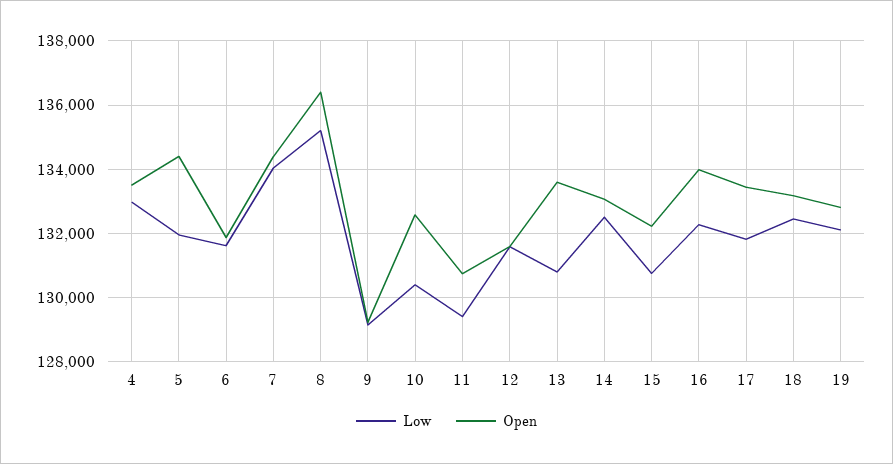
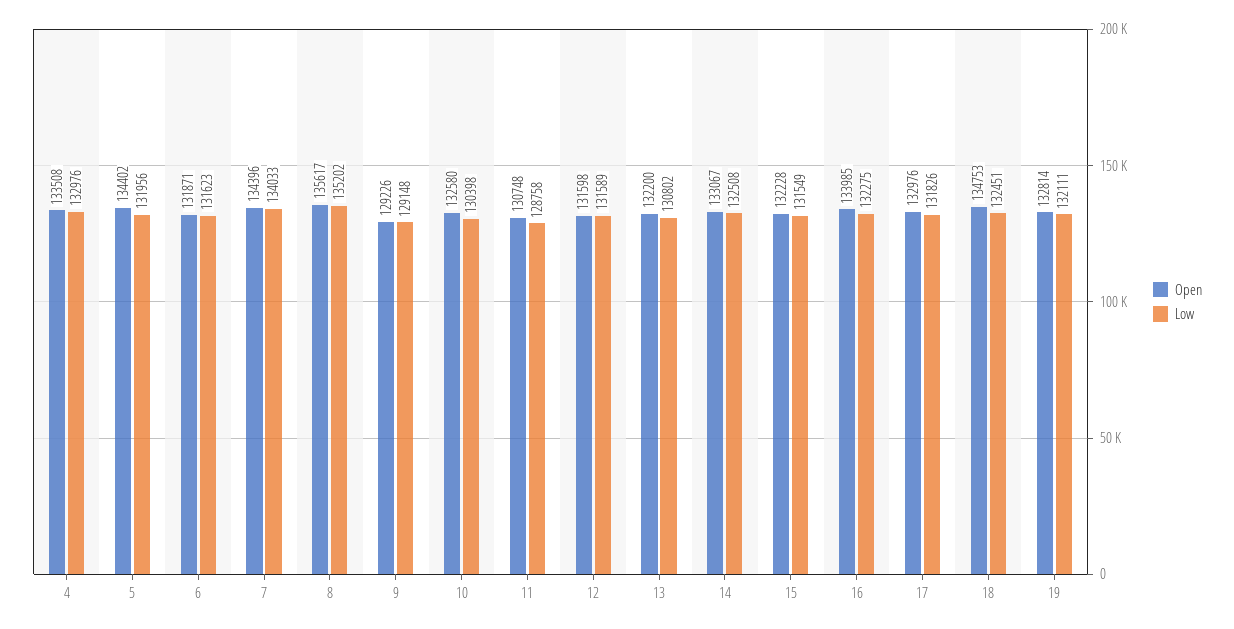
  {
    "Low": {
      "4": 132976,
      "5": 131956,
      "6": 131623,
      "7": 134033,
      "8": 135202,
      "9": 129148,
      "10": 130398,
-     "11": 129400,
+     "11": 128758,
      "12": 131589,
      "13": 130802,
      "14": 132508,
-     "15": 130800,
+     "15": 131549,
      "16": 132275,
      "17": 131826,
      "18": 132451,
      "19": 132111
    },
    "Open": {
      "4": 133508,
      "5": 134402,
      "6": 131871,
      "7": 134396,
-     "8": 136400,
+     "8": 135617,
      "9": 129226,
      "10": 132580,
      "11": 130748,
      "12": 131598,
-     "13": 133600,
+     "13": 132200,
      "14": 133067,
      "15": 132228,
      "16": 133985,
-     "17": 133400,
+     "17": 132976,
-     "18": 133200,
+     "18": 134753,
      "19": 132814
    }
  }

